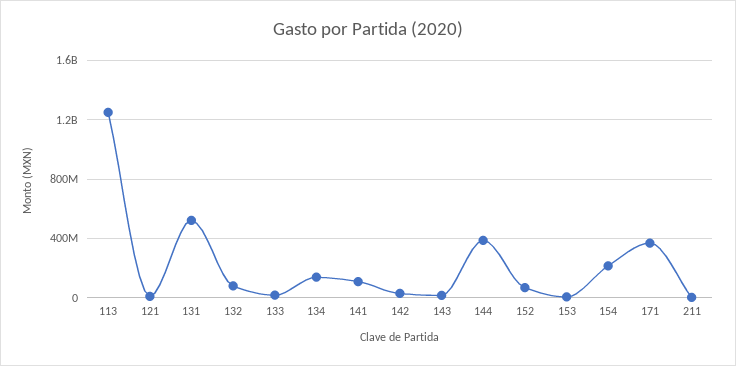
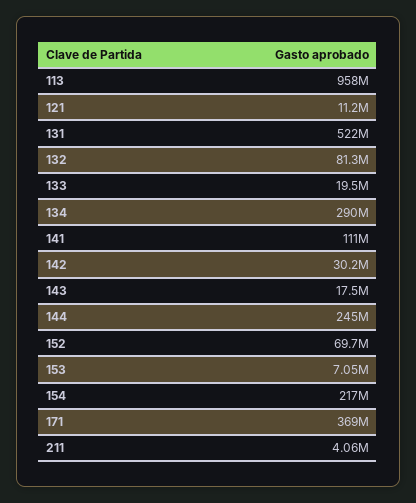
  {
-   "113": 1250000000,
+   "113": 958000000,
    "121": 11200000,
    "131": 522000000,
    "132": 81300000,
    "133": 19500000,
-   "134": 150000000,
+   "134": 290000000,
    "141": 111000000,
    "142": 30200000,
    "143": 17500000,
-   "144": 400000000,
+   "144": 245000000,
    "152": 69700000,
    "153": 7050000,
    "154": 217000000,
    "171": 369000000,
    "211": 4060000
  }

